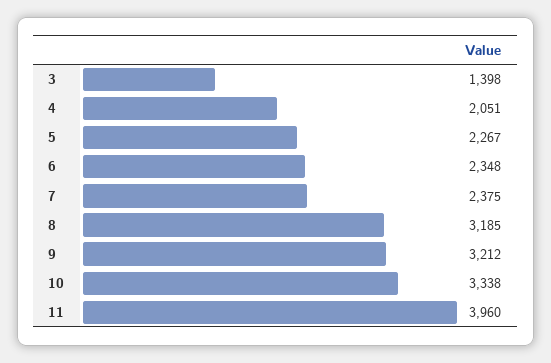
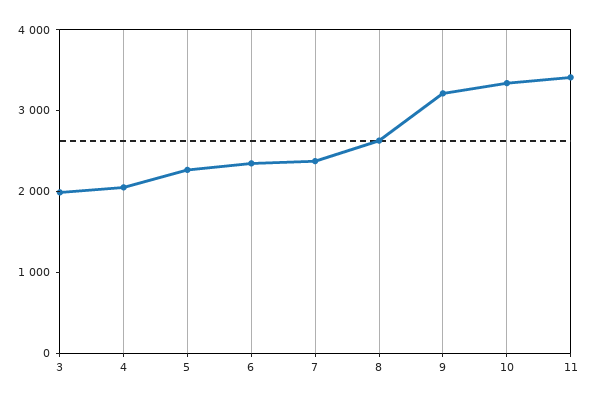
  {
-   "3": 1398,
+   "3": 2000,
    "4": 2051,
    "5": 2267,
    "6": 2348,
    "7": 2375,
-   "8": 3185,
+   "8": 2600,
    "9": 3212,
    "10": 3338,
-   "11": 3960
+   "11": 3400
  }

